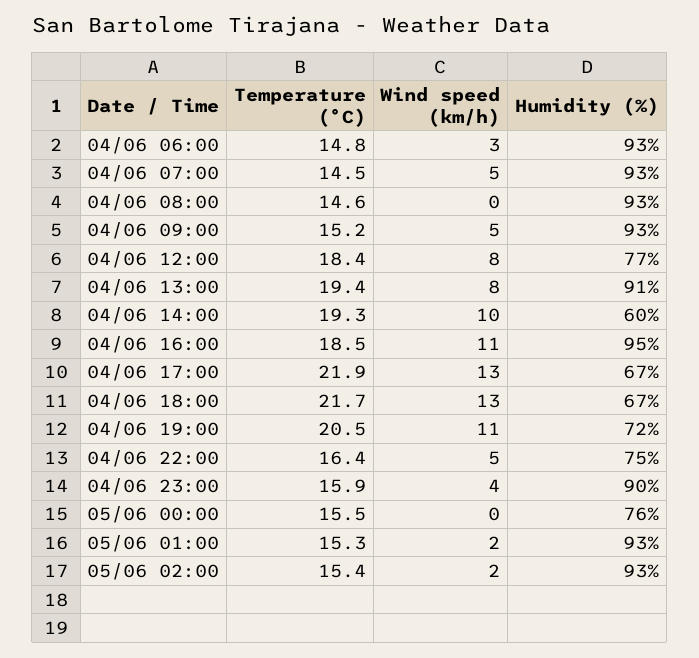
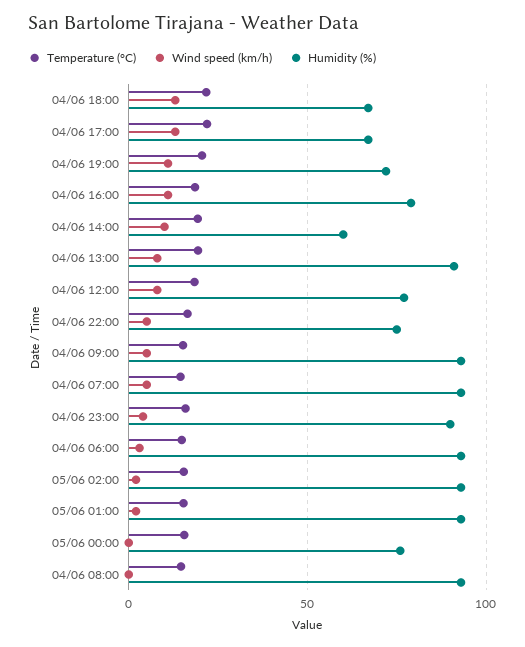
  {
    "Temperature (°C)": {
      "04/06 06:00": 14.8,
      "04/06 07:00": 14.5,
      "04/06 08:00": 14.6,
      "04/06 09:00": 15.2,
      "04/06 12:00": 18.4,
      "04/06 13:00": 19.4,
      "04/06 14:00": 19.3,
      "04/06 16:00": 18.5,
      "04/06 17:00": 21.9,
      "04/06 18:00": 21.7,
      "04/06 19:00": 20.5,
      "04/06 22:00": 16.4,
      "04/06 23:00": 15.9,
      "05/06 00:00": 15.5,
      "05/06 01:00": 15.3,
      "05/06 02:00": 15.4
    },
    "Wind speed (km/h)": {
      "04/06 06:00": 3,
      "04/06 07:00": 5,
      "04/06 08:00": 0,
      "04/06 09:00": 5,
      "04/06 12:00": 8,
      "04/06 13:00": 8,
      "04/06 14:00": 10,
      "04/06 16:00": 11,
      "04/06 17:00": 13,
      "04/06 18:00": 13,
      "04/06 19:00": 11,
      "04/06 22:00": 5,
      "04/06 23:00": 4,
      "05/06 00:00": 0,
      "05/06 01:00": 2,
      "05/06 02:00": 2
    },
    "Humidity (%)": {
      "04/06 06:00": 93,
      "04/06 07:00": 93,
      "04/06 08:00": 93,
      "04/06 09:00": 93,
      "04/06 12:00": 77,
      "04/06 13:00": 91,
      "04/06 14:00": 60,
-     "04/06 16:00": 95,
+     "04/06 16:00": 80,
      "04/06 17:00": 67,
      "04/06 18:00": 67,
      "04/06 19:00": 72,
      "04/06 22:00": 75,
      "04/06 23:00": 90,
      "05/06 00:00": 76,
      "05/06 01:00": 93,
      "05/06 02:00": 93
    }
  }

